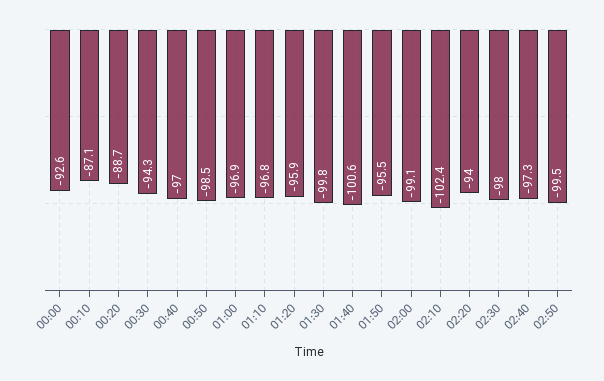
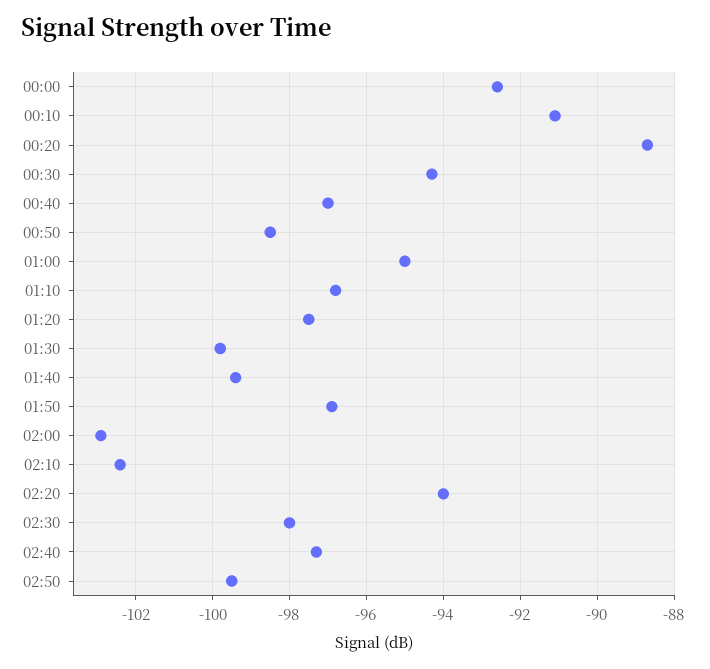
  {
    "00:00": -92.6,
-   "00:10": -87.1,
+   "00:10": -91,
    "00:20": -88.7,
    "00:30": -94.3,
    "00:40": -97,
    "00:50": -98.5,
-   "01:00": -96.9,
+   "01:00": -95,
    "01:10": -96.8,
-   "01:20": -95.9,
+   "01:20": -97.5,
    "01:30": -99.8,
-   "01:40": -100.6,
+   "01:40": -99.5,
-   "01:50": -95.5,
+   "01:50": -97,
-   "02:00": -99.1,
+   "02:00": -103,
    "02:10": -102.4,
    "02:20": -94,
    "02:30": -98,
    "02:40": -97.3,
    "02:50": -99.5
  }

